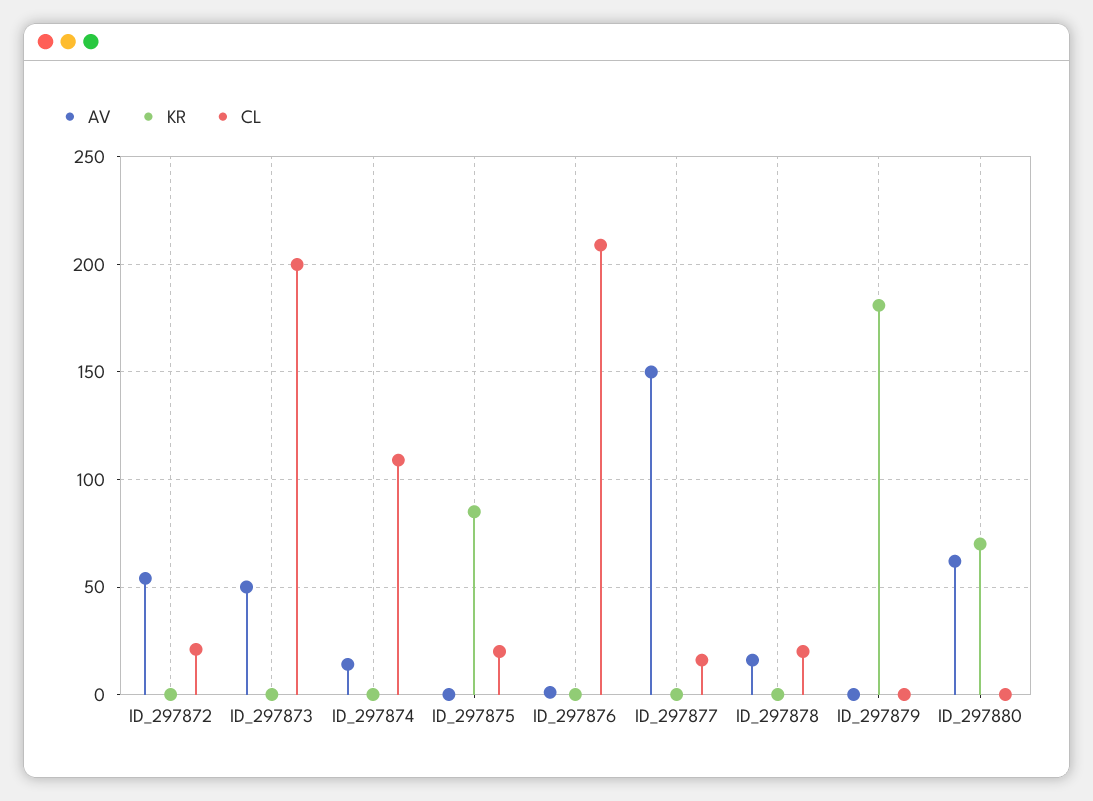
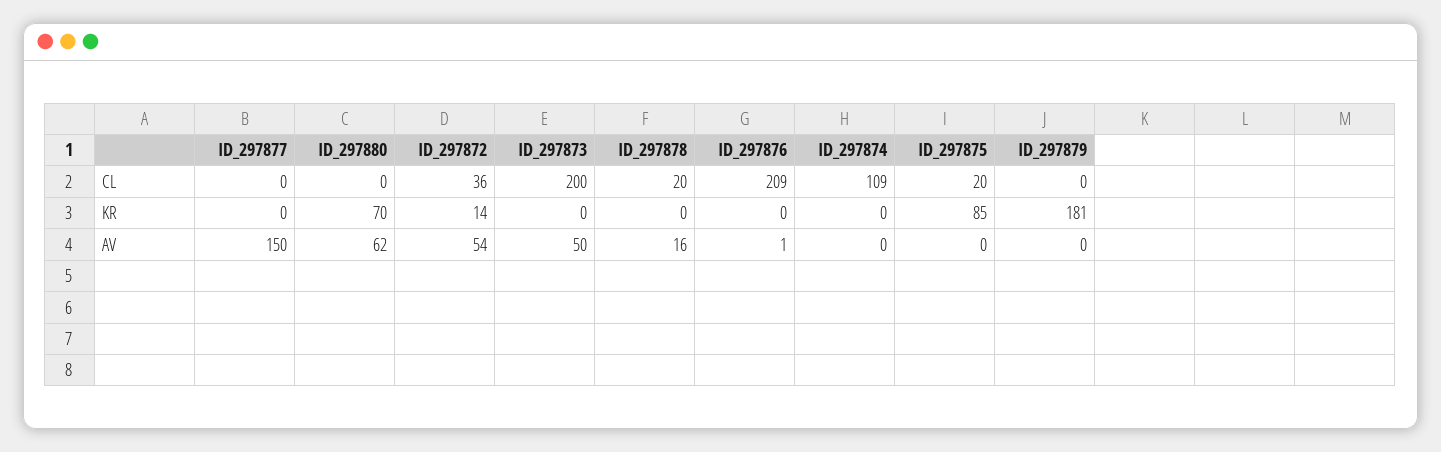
  {
    "AV": {
      "ID_297872": 54,
      "ID_297873": 50,
-     "ID_297874": 15,
+     "ID_297874": 0,
      "ID_297875": 0,
      "ID_297876": 1,
      "ID_297877": 150,
      "ID_297878": 16,
      "ID_297879": 0,
      "ID_297880": 62
    },
    "KR": {
-     "ID_297872": 0,
+     "ID_297872": 14,
      "ID_297873": 0,
      "ID_297874": 0,
      "ID_297875": 85,
      "ID_297876": 0,
      "ID_297877": 0,
      "ID_297878": 0,
      "ID_297879": 181,
      "ID_297880": 70
    },
    "CL": {
-     "ID_297872": 20,
+     "ID_297872": 36,
      "ID_297873": 200,
      "ID_297874": 109,
      "ID_297875": 20,
      "ID_297876": 209,
-     "ID_297877": 15,
+     "ID_297877": 0,
      "ID_297878": 20,
      "ID_297879": 0,
      "ID_297880": 0
    }
  }

